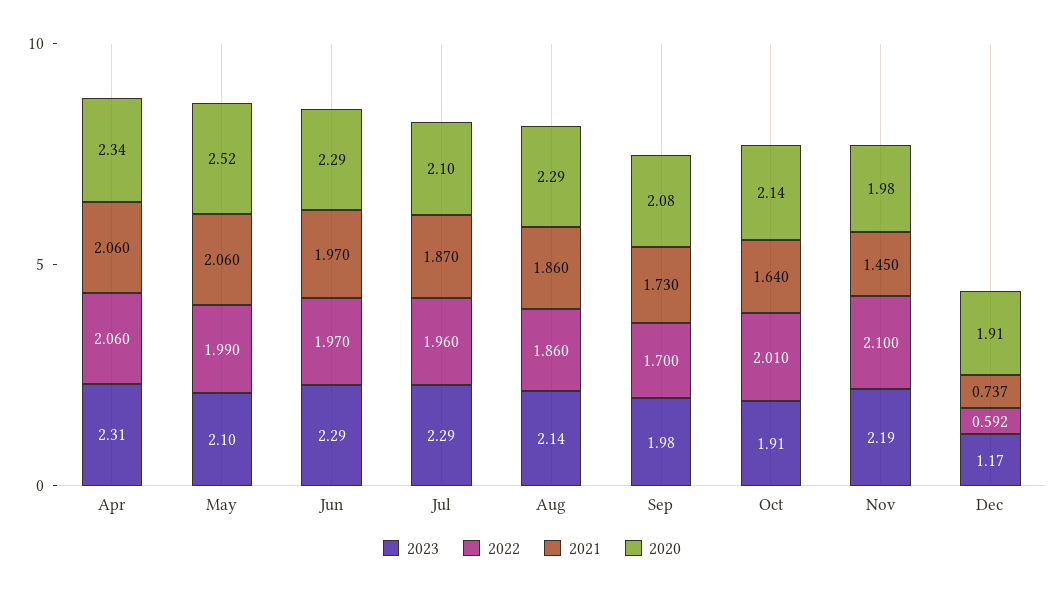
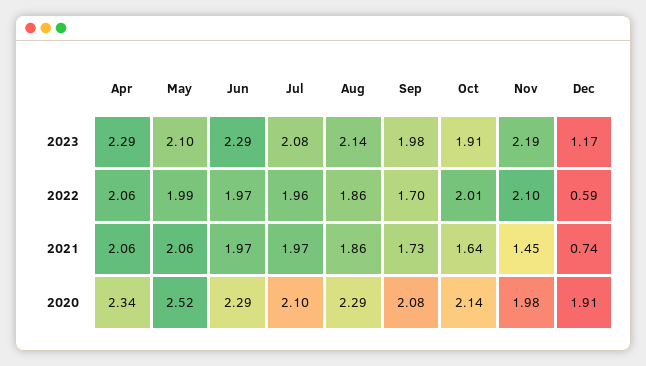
  {
    "2023": {
-     "Apr": 2.31,
+     "Apr": 2.29,
      "May": 2.1,
      "Jun": 2.29,
-     "Jul": 2.29,
+     "Jul": 2.08,
      "Aug": 2.14,
      "Sep": 1.98,
      "Oct": 1.91,
      "Nov": 2.19,
      "Dec": 1.17
    },
    "2022": {
      "Apr": 2.06,
      "May": 1.99,
      "Jun": 1.97,
      "Jul": 1.96,
      "Aug": 1.86,
      "Sep": 1.7,
      "Oct": 2.01,
      "Nov": 2.1,
      "Dec": 0.592
    },
    "2021": {
      "Apr": 2.06,
      "May": 2.06,
      "Jun": 1.97,
-     "Jul": 1.87,
+     "Jul": 1.97,
      "Aug": 1.86,
      "Sep": 1.73,
      "Oct": 1.64,
      "Nov": 1.45,
      "Dec": 0.737
    },
    "2020": {
      "Apr": 2.34,
      "May": 2.52,
      "Jun": 2.29,
      "Jul": 2.1,
      "Aug": 2.29,
      "Sep": 2.08,
      "Oct": 2.14,
      "Nov": 1.98,
      "Dec": 1.91
    }
  }

